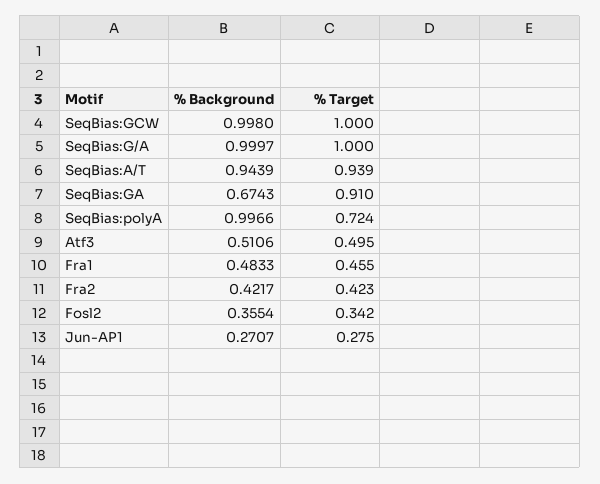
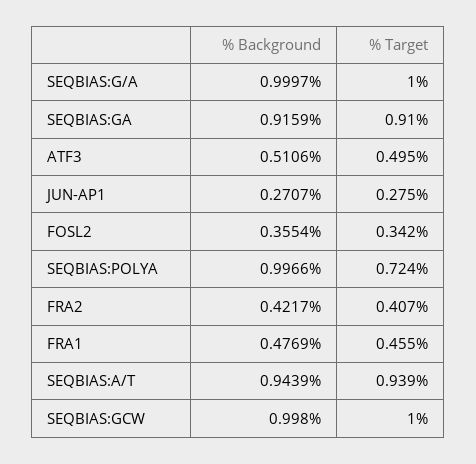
  {
    "% Background": {
      "SeqBias:GCW": 0.998,
      "SeqBias:G/A": 0.9997,
      "SeqBias:A/T": 0.9439,
-     "SeqBias:GA": 0.6743,
+     "SeqBias:GA": 0.9159,
      "SeqBias:polyA": 0.9966,
      "Atf3": 0.5106,
-     "Fra1": 0.4833,
+     "Fra1": 0.4769,
      "Fra2": 0.4217,
      "Fosl2": 0.3554,
      "Jun-AP1": 0.2707
    },
    "% Target": {
      "SeqBias:GCW": 1,
      "SeqBias:G/A": 1,
      "SeqBias:A/T": 0.939,
      "SeqBias:GA": 0.91,
      "SeqBias:polyA": 0.724,
      "Atf3": 0.495,
      "Fra1": 0.455,
-     "Fra2": 0.423,
+     "Fra2": 0.407,
      "Fosl2": 0.342,
      "Jun-AP1": 0.275
    }
  }

